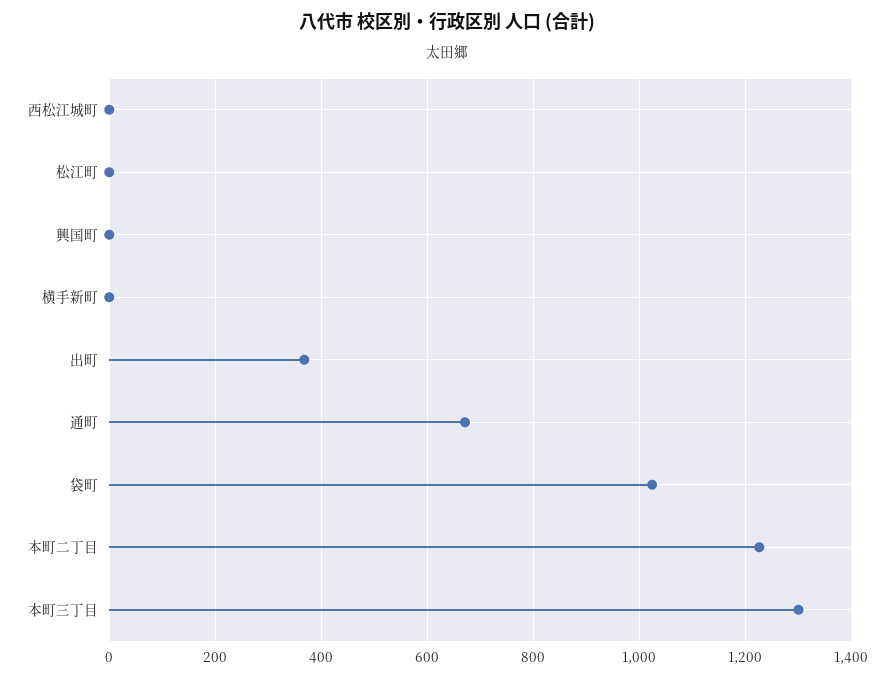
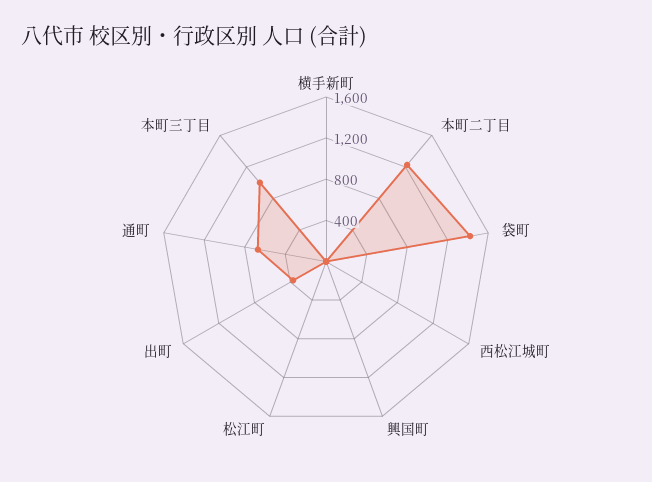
  {
    "西松江城町": 0,
    "松江町": 0,
    "興国町": 0,
    "横手新町": 0,
    "出町": 360,
    "通町": 680,
-   "袋町": 1020,
+   "袋町": 1400,
    "本町二丁目": 1220,
-   "本町三丁目": 1300
+   "本町三丁目": 1000
  }

